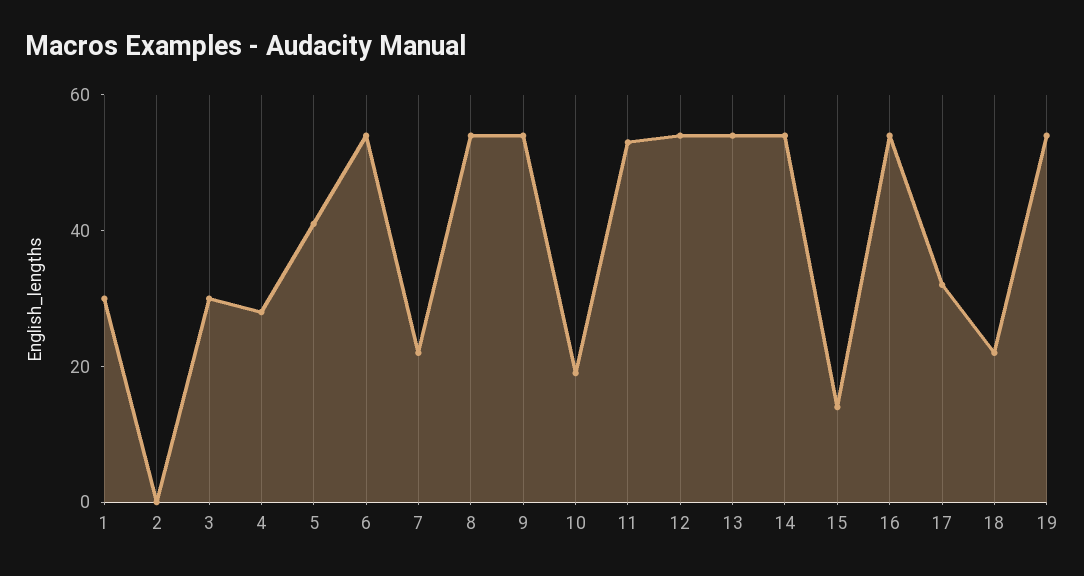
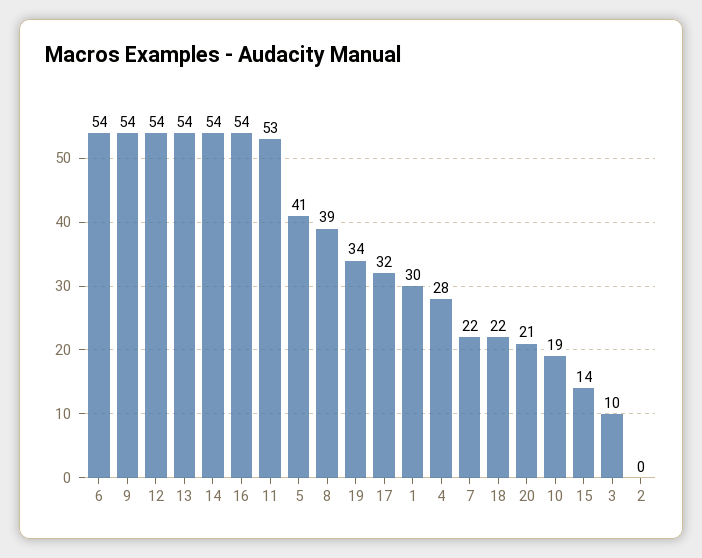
  {
    "1": 30,
    "2": 0,
-   "3": 30,
+   "3": 10,
    "4": 28,
    "5": 41,
    "6": 54,
    "7": 22,
-   "8": 55,
+   "8": 39,
    "9": 54,
    "10": 19,
    "11": 53,
    "12": 54,
    "13": 54,
    "14": 54,
    "15": 14,
    "16": 54,
    "17": 32,
    "18": 22,
-   "19": 55
+   "19": 34,
+   "20": 21
  }

